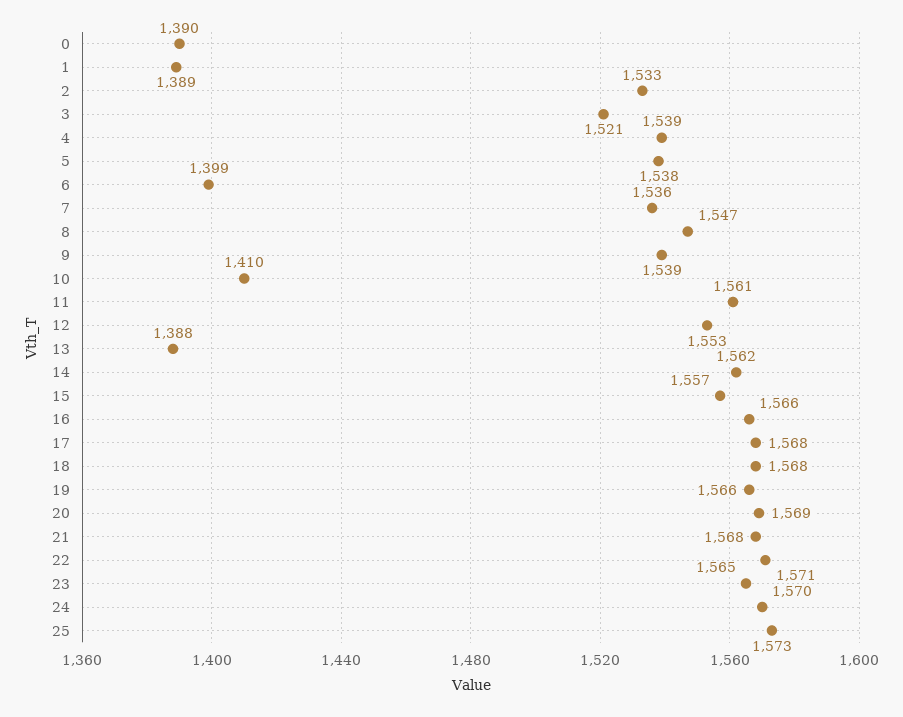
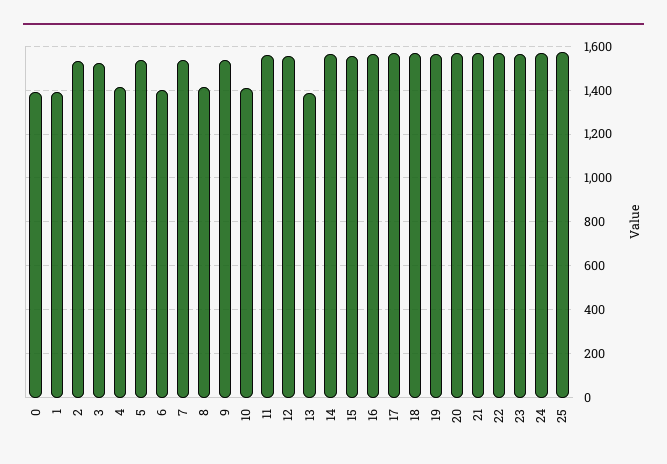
  {
    "0": 1390,
    "1": 1389,
    "2": 1533,
    "3": 1521,
-   "4": 1539,
+   "4": 1400,
    "5": 1538,
    "6": 1399,
    "7": 1536,
-   "8": 1547,
+   "8": 1400,
    "9": 1539,
    "10": 1410,
    "11": 1561,
    "12": 1553,
    "13": 1388,
    "14": 1562,
    "15": 1557,
    "16": 1566,
    "17": 1568,
    "18": 1568,
    "19": 1566,
    "20": 1569,
    "21": 1568,
    "22": 1571,
    "23": 1565,
    "24": 1570,
    "25": 1573
  }

